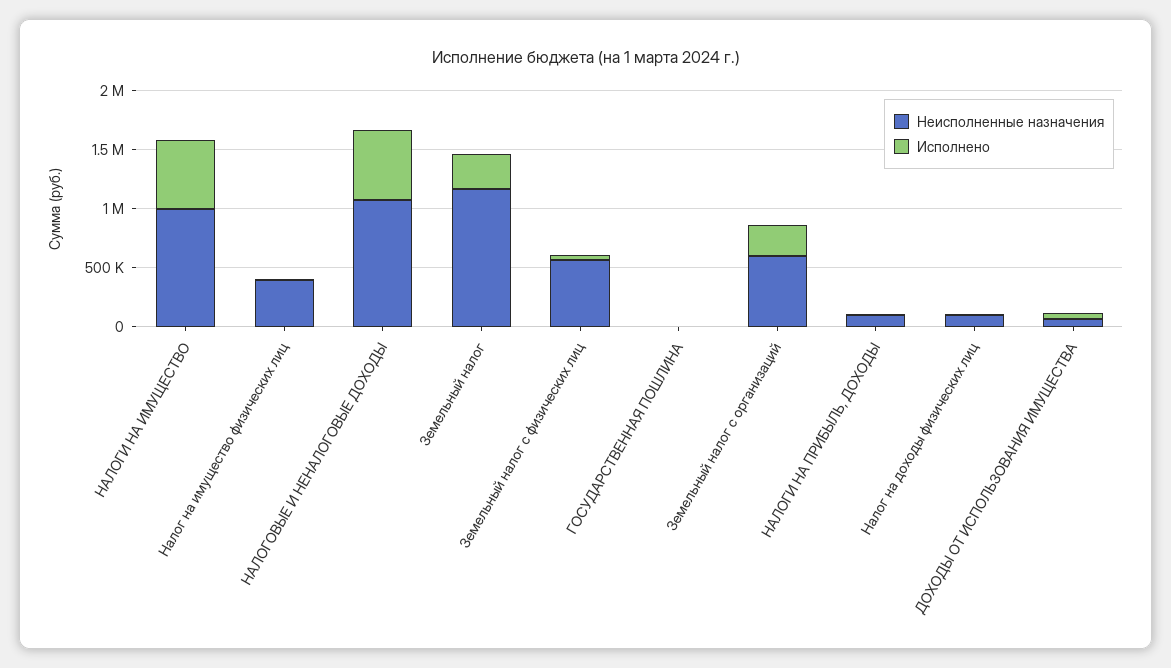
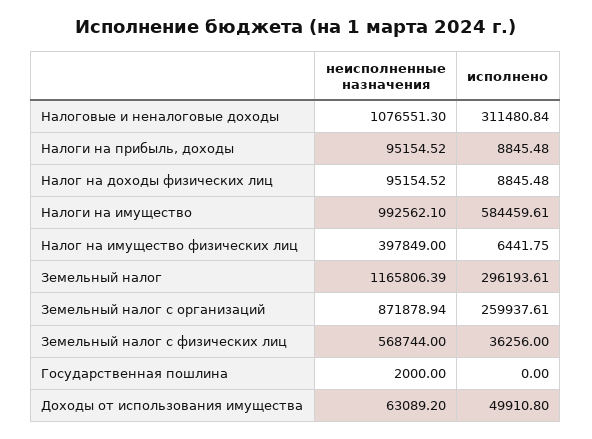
  {
    "Неисполненные назначения": {
      "НАЛОГИ НА ИМУЩЕСТВО": 992562.1,
      "Налог на имущество физических лиц": 397849,
      "НАЛОГОВЫЕ И НЕНАЛОГОВЫЕ ДОХОДЫ": 1076551.3,
      "Земельный налог": 1165806.39,
      "Земельный налог с физических лиц": 568744,
      "ГОСУДАРСТВЕННАЯ ПОШЛИНА": 2000,
-     "Земельный налог с организаций": 600000,
+     "Земельный налог с организаций": 871878.94,
      "НАЛОГИ НА ПРИБЫЛЬ, ДОХОДЫ": 95154.52,
      "Налог на доходы физических лиц": 95154.52,
      "ДОХОДЫ ОТ ИСПОЛЬЗОВАНИЯ ИМУЩЕСТВА": 63089.2
    },
    "Исполнено": {
      "НАЛОГИ НА ИМУЩЕСТВО": 584459.61,
      "Налог на имущество физических лиц": 6441.75,
-     "НАЛОГОВЫЕ И НЕНАЛОГОВЫЕ ДОХОДЫ": 600000,
+     "НАЛОГОВЫЕ И НЕНАЛОГОВЫЕ ДОХОДЫ": 311480.84,
      "Земельный налог": 296193.61,
      "Земельный налог с физических лиц": 36256,
      "ГОСУДАРСТВЕННАЯ ПОШЛИНА": 0,
      "Земельный налог с организаций": 259937.61,
      "НАЛОГИ НА ПРИБЫЛЬ, ДОХОДЫ": 8845.48,
      "Налог на доходы физических лиц": 8845.48,
      "ДОХОДЫ ОТ ИСПОЛЬЗОВАНИЯ ИМУЩЕСТВА": 49910.8
    }
  }

